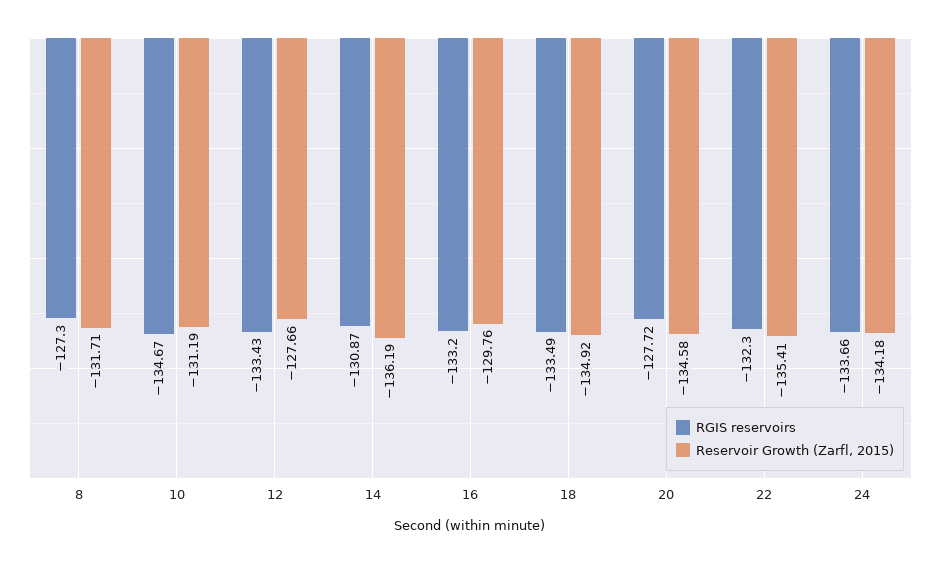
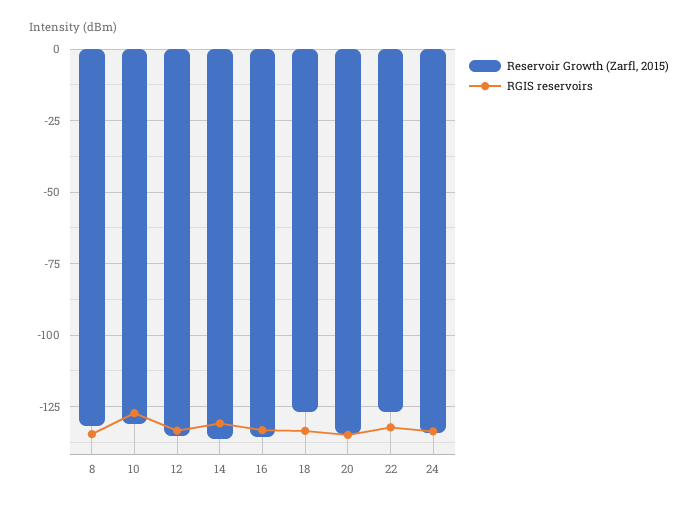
  {
    "RGIS reservoirs": {
-     "8": -127.3,
+     "8": -135,
-     "10": -134.67,
+     "10": -127.5,
      "12": -133.43,
      "14": -130.87,
      "16": -133.2,
      "18": -133.49,
-     "20": -127.72,
+     "20": -135,
      "22": -132.3,
      "24": -133.66
    },
    "Reservoir Growth (Zarfl, 2015)": {
      "8": -131.71,
      "10": -131.19,
-     "12": -127.66,
+     "12": -135,
      "14": -136.19,
-     "16": -129.76,
+     "16": -135,
-     "18": -134.92,
+     "18": -127.5,
      "20": -134.58,
-     "22": -135.41,
+     "22": -127.5,
      "24": -134.18
    }
  }

